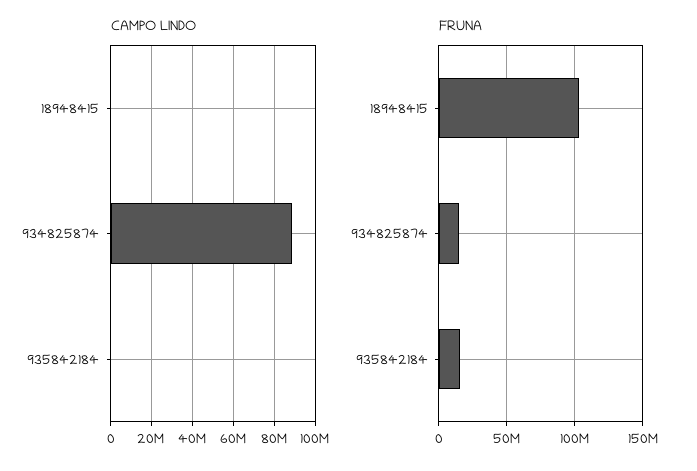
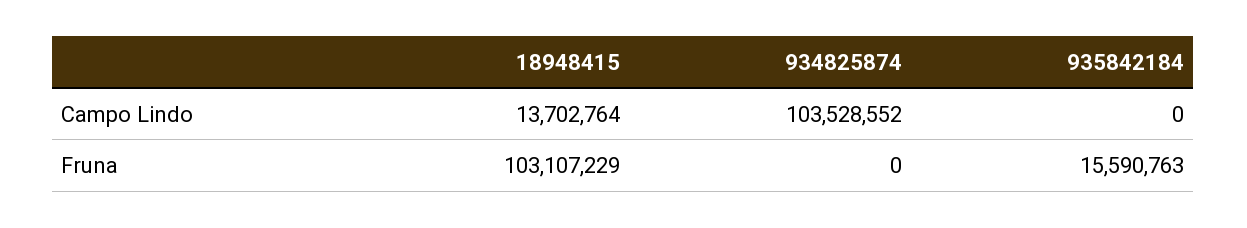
  {
    "CAMPO LINDO": {
-     "18948415": 0,
+     "18948415": 13702764,
-     "934825874": 90000000,
+     "934825874": 103528552,
      "935842184": 0
    },
    "FRUNA": {
      "18948415": 103107229,
-     "934825874": 15000000,
+     "934825874": 0,
      "935842184": 15590763
    }
  }

